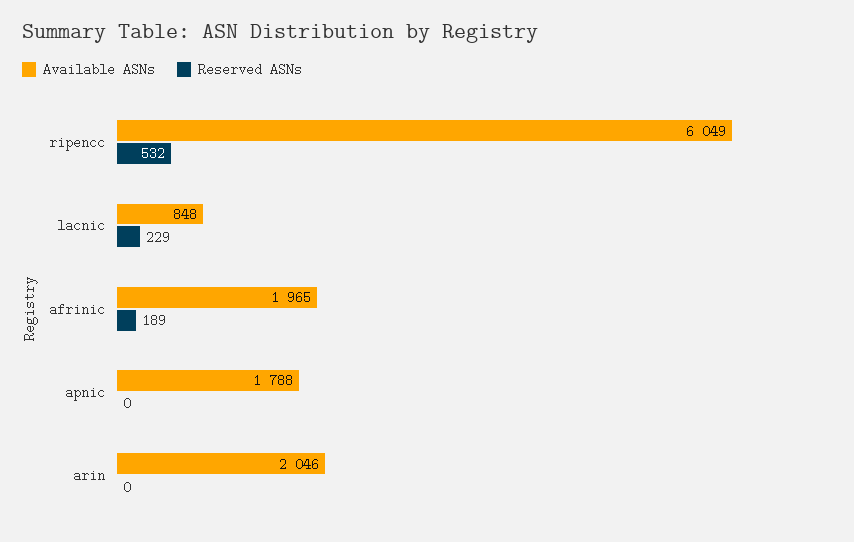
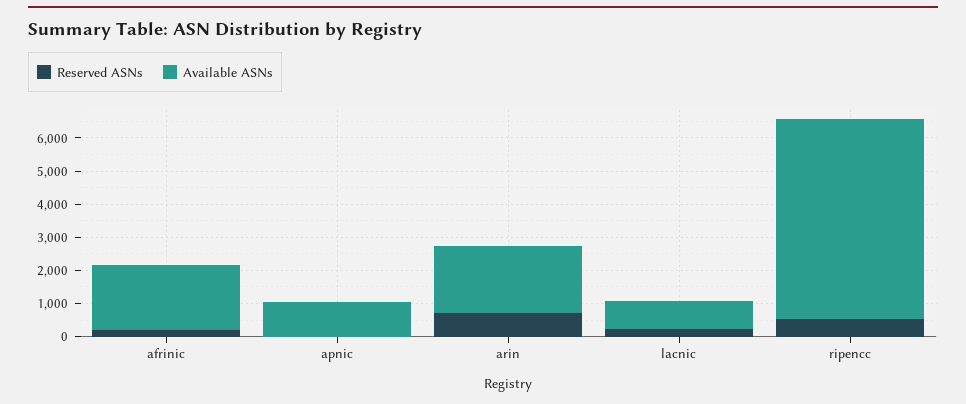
  {
    "Available ASNs": {
      "ripencc": 6049,
      "lacnic": 848,
      "afrinic": 1965,
-     "apnic": 1788,
+     "apnic": 1000,
      "arin": 2046
    },
    "Reserved ASNs": {
      "ripencc": 532,
      "lacnic": 229,
      "afrinic": 189,
      "apnic": 0,
-     "arin": 0
+     "arin": 750
    }
  }

